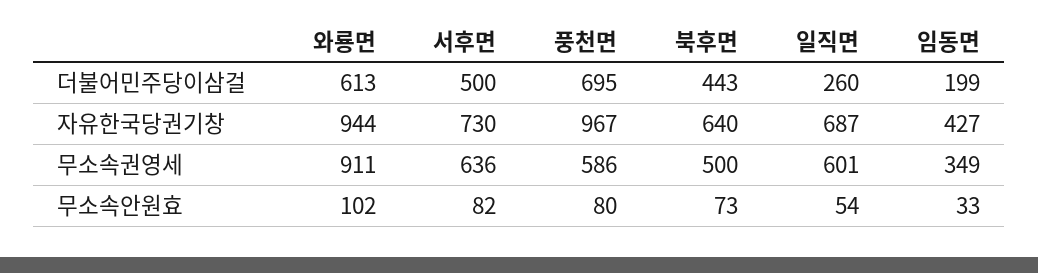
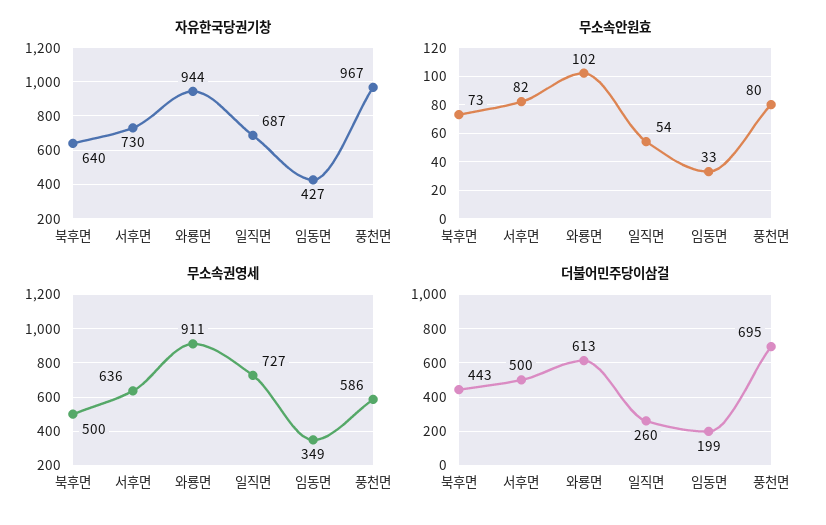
  {
    "더불어민주당이삼걸": {
      "와룡면": 613,
      "서후면": 500,
      "풍천면": 695,
      "북후면": 443,
      "일직면": 260,
      "임동면": 199
    },
    "자유한국당권기창": {
      "와룡면": 944,
      "서후면": 730,
      "풍천면": 967,
      "북후면": 640,
      "일직면": 687,
      "임동면": 427
    },
    "무소속권영세": {
      "와룡면": 911,
      "서후면": 636,
      "풍천면": 586,
      "북후면": 500,
-     "일직면": 601,
+     "일직면": 727,
      "임동면": 349
    },
    "무소속안원효": {
      "와룡면": 102,
      "서후면": 82,
      "풍천면": 80,
      "북후면": 73,
      "일직면": 54,
      "임동면": 33
    }
  }

